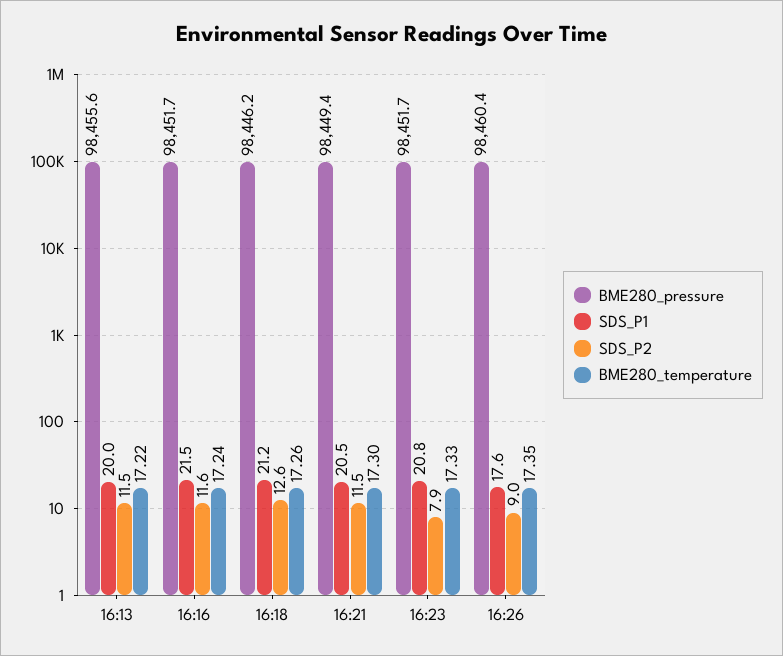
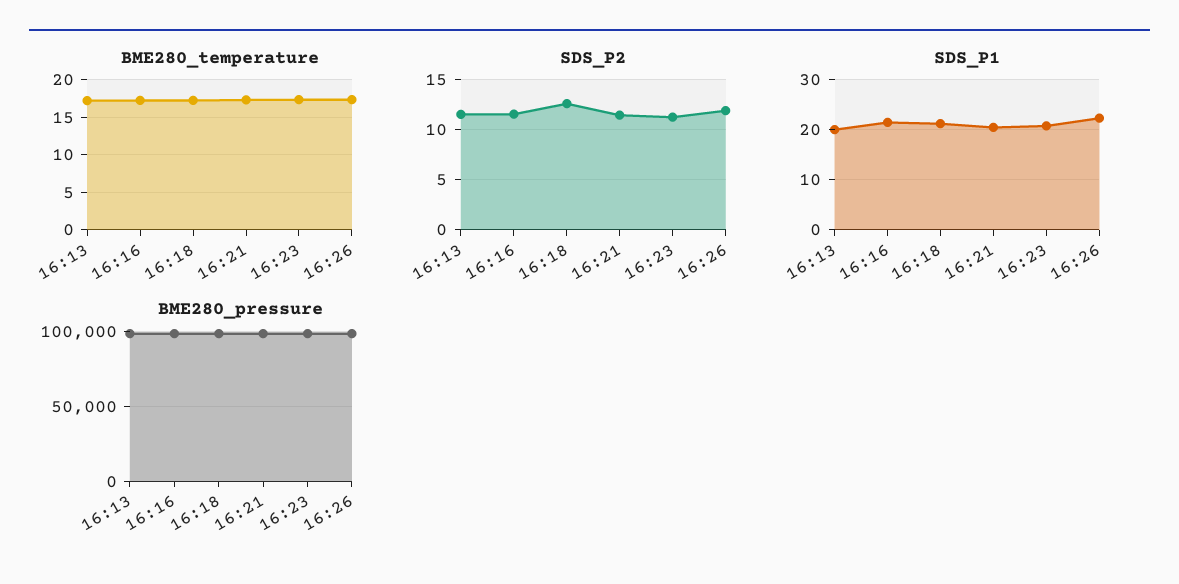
  {
    "BME280_pressure": {
      "16:13": 98455.6,
      "16:16": 98451.7,
      "16:18": 98446.2,
      "16:21": 98449.4,
      "16:23": 98451.7,
      "16:26": 98460.4
    },
    "SDS_P1": {
      "16:13": 20,
      "16:16": 21.5,
      "16:18": 21.2,
      "16:21": 20.5,
      "16:23": 20.8,
-     "16:26": 17.6
+     "16:26": 22
    },
    "SDS_P2": {
      "16:13": 11.5,
      "16:16": 11.6,
      "16:18": 12.6,
      "16:21": 11.5,
-     "16:23": 7.9,
+     "16:23": 11,
-     "16:26": 9
+     "16:26": 12
    },
    "BME280_temperature": {
      "16:13": 17.22,
      "16:16": 17.24,
      "16:18": 17.26,
      "16:21": 17.3,
      "16:23": 17.33,
      "16:26": 17.35
    }
  }

